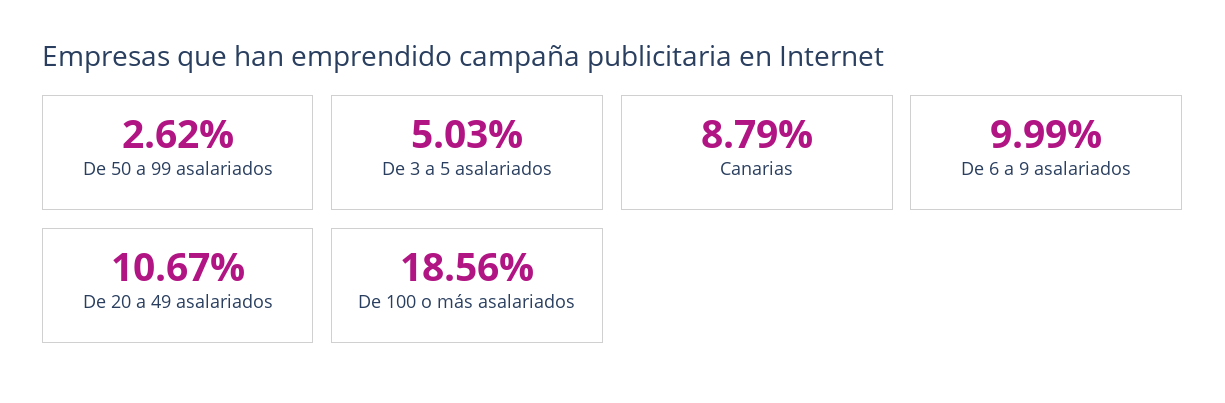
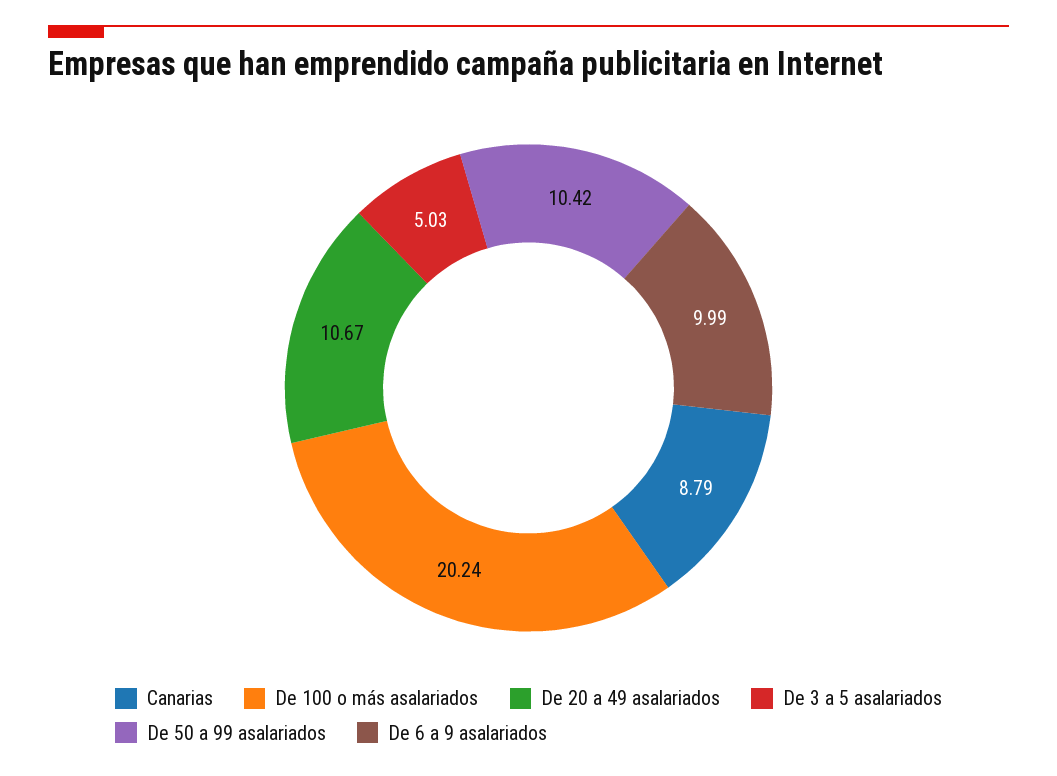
  {
-   "De 50 a 99 asalariados": 2.62,
+   "De 50 a 99 asalariados": 10.42,
    "De 3 a 5 asalariados": 5.03,
    "Canarias": 8.79,
    "De 6 a 9 asalariados": 9.99,
    "De 20 a 49 asalariados": 10.67,
-   "De 100 o más asalariados": 18.56
+   "De 100 o más asalariados": 20.24
  }

